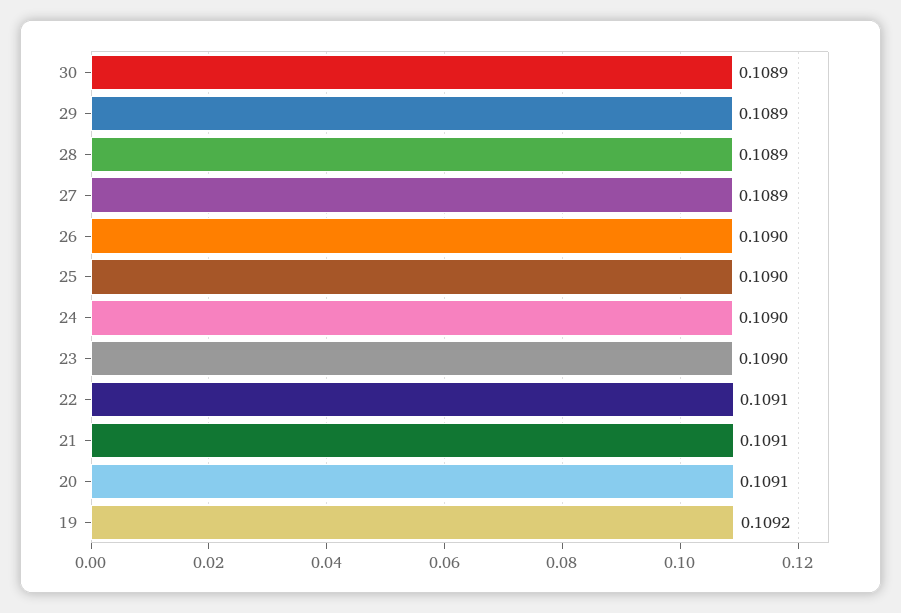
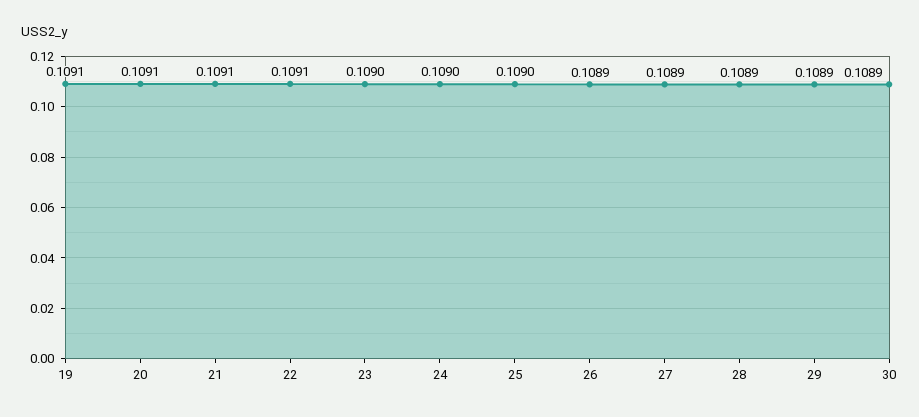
  {
    "30": 0.1089,
    "29": 0.1089,
    "28": 0.1089,
    "27": 0.1089,
-   "26": 0.109,
+   "26": 0.1089,
    "25": 0.109,
    "24": 0.109,
    "23": 0.109,
    "22": 0.1091,
    "21": 0.1091,
    "20": 0.1091,
-   "19": 0.1092
+   "19": 0.1091
  }

